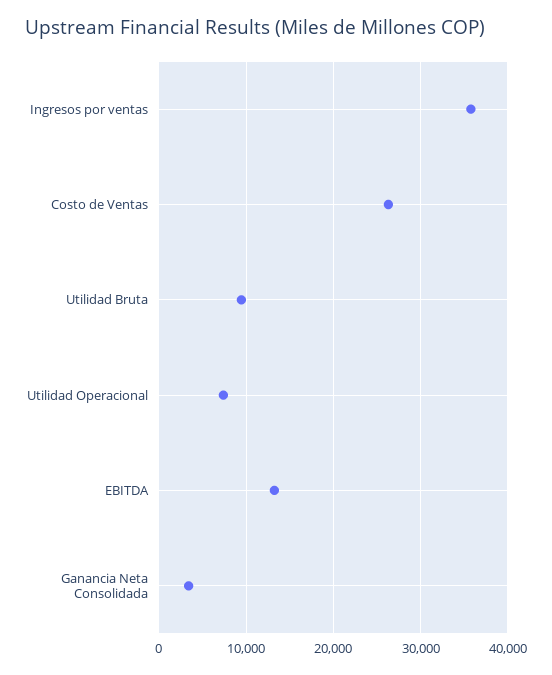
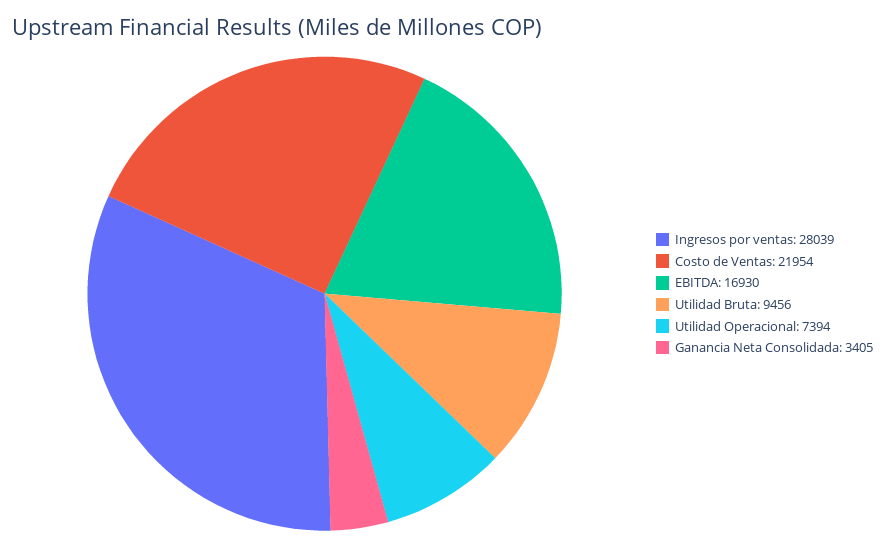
  {
-   "Ingresos por ventas": 36000,
+   "Ingresos por ventas": 28039,
-   "Costo de Ventas": 26000,
+   "Costo de Ventas": 21954,
    "Utilidad Bruta": 9456,
    "Utilidad Operacional": 7394,
-   "EBITDA": 13000,
+   "EBITDA": 16930,
    "Ganancia Neta Consolidada": 3405
  }

